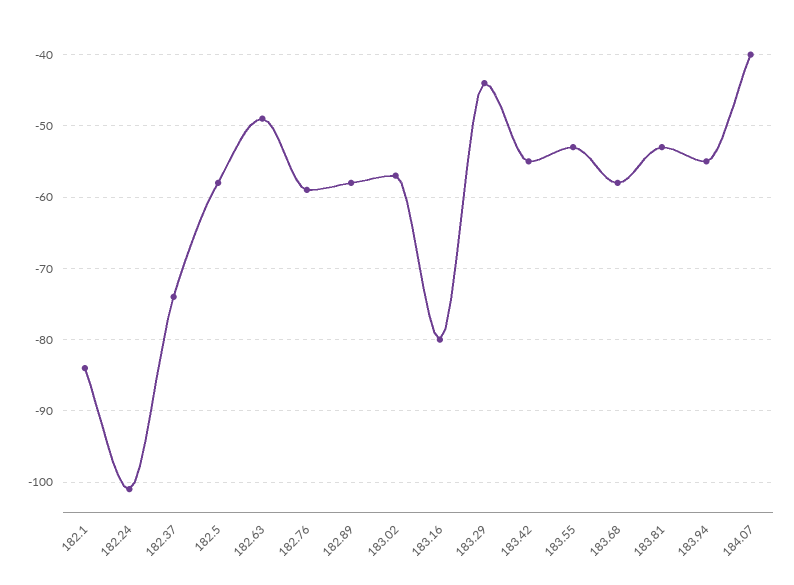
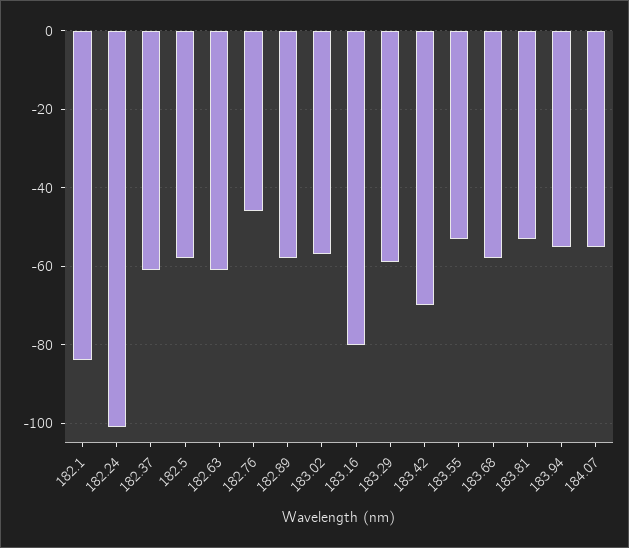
  {
    "182.1": -84,
    "182.24": -101,
-   "182.37": -74,
+   "182.37": -60,
    "182.5": -58,
-   "182.63": -49,
+   "182.63": -60,
-   "182.76": -59,
+   "182.76": -45,
    "182.89": -58,
    "183.02": -57,
    "183.16": -80,
-   "183.29": -44,
+   "183.29": -60,
-   "183.42": -55,
+   "183.42": -70,
    "183.55": -53,
    "183.68": -58,
    "183.81": -53,
    "183.94": -55,
-   "184.07": -40
+   "184.07": -55
  }

